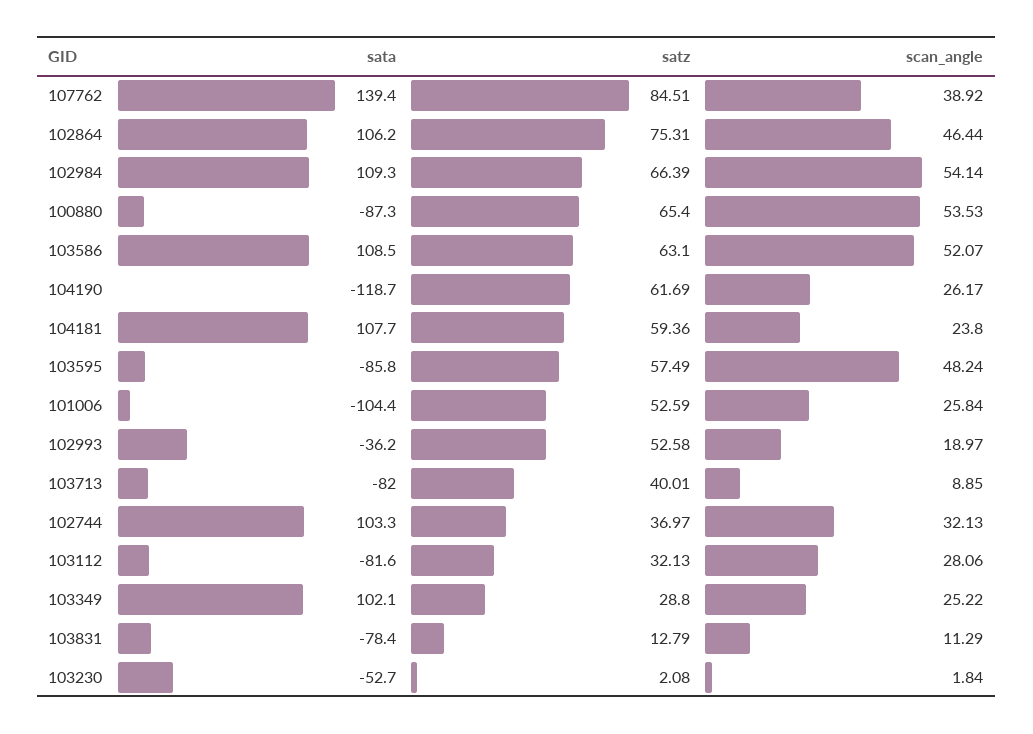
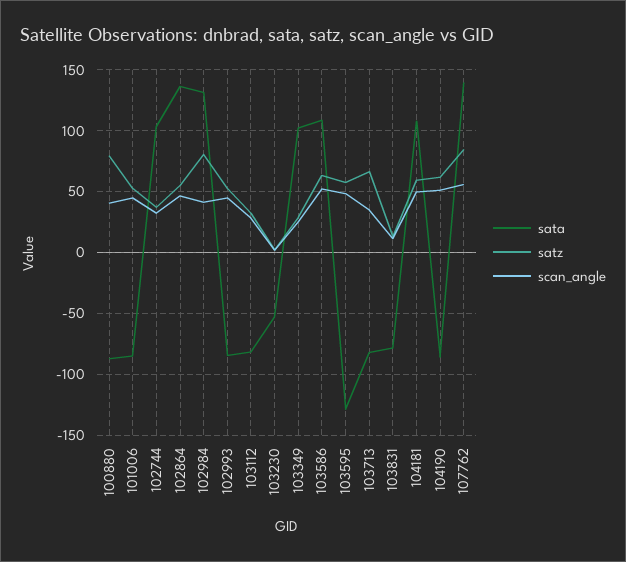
  {
    "sata": {
      "107762": 139.4,
-     "102864": 106.2,
+     "102864": 135,
-     "102984": 109.3,
+     "102984": 130,
      "100880": -87.3,
      "103586": 108.5,
-     "104190": -118.7,
+     "104190": -85,
      "104181": 107.7,
-     "103595": -85.8,
+     "103595": -130,
-     "101006": -104.4,
+     "101006": -85,
-     "102993": -36.2,
+     "102993": -85,
      "103713": -82,
      "102744": 103.3,
      "103112": -81.6,
      "103349": 102.1,
      "103831": -78.4,
      "103230": -52.7
    },
    "satz": {
      "107762": 84.51,
-     "102864": 75.31,
+     "102864": 55,
-     "102984": 66.39,
+     "102984": 80,
-     "100880": 65.4,
+     "100880": 80,
      "103586": 63.1,
      "104190": 61.69,
      "104181": 59.36,
      "103595": 57.49,
      "101006": 52.59,
      "102993": 52.58,
-     "103713": 40.01,
+     "103713": 65,
      "102744": 36.97,
      "103112": 32.13,
      "103349": 28.8,
      "103831": 12.79,
      "103230": 2.08
    },
    "scan_angle": {
-     "107762": 38.92,
+     "107762": 55,
      "102864": 46.44,
-     "102984": 54.14,
+     "102984": 40,
-     "100880": 53.53,
+     "100880": 40,
      "103586": 52.07,
-     "104190": 26.17,
+     "104190": 50,
-     "104181": 23.8,
+     "104181": 50,
      "103595": 48.24,
-     "101006": 25.84,
+     "101006": 45,
-     "102993": 18.97,
+     "102993": 45,
-     "103713": 8.85,
+     "103713": 35,
      "102744": 32.13,
      "103112": 28.06,
      "103349": 25.22,
      "103831": 11.29,
      "103230": 1.84
    }
  }

